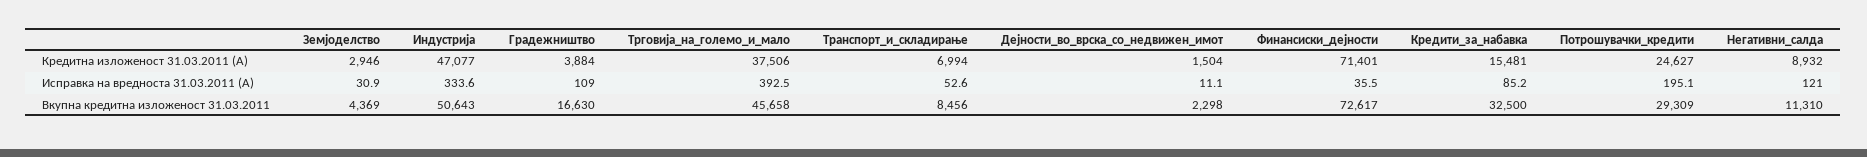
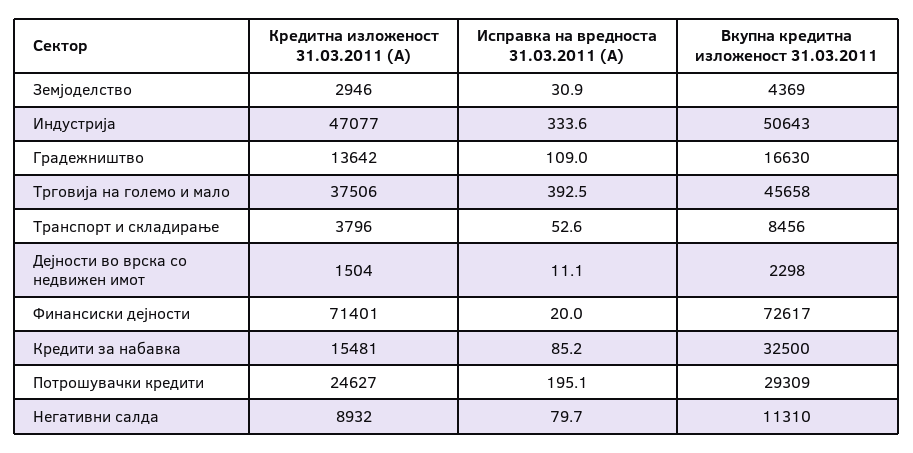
  {
    "Земјоделство": {
      "Кредитна изложеност 31.03.2011 (А)": 2946,
      "Исправка на вредноста 31.03.2011 (А)": 30.9,
      "Вкупна кредитна изложеност 31.03.2011": 4369
    },
    "Индустрија": {
      "Кредитна изложеност 31.03.2011 (А)": 47077,
      "Исправка на вредноста 31.03.2011 (А)": 333.6,
      "Вкупна кредитна изложеност 31.03.2011": 50643
    },
    "Градежништво": {
-     "Кредитна изложеност 31.03.2011 (А)": 3884,
+     "Кредитна изложеност 31.03.2011 (А)": 13642,
      "Исправка на вредноста 31.03.2011 (А)": 109,
      "Вкупна кредитна изложеност 31.03.2011": 16630
    },
    "Трговија_на_големо_и_мало": {
      "Кредитна изложеност 31.03.2011 (А)": 37506,
      "Исправка на вредноста 31.03.2011 (А)": 392.5,
      "Вкупна кредитна изложеност 31.03.2011": 45658
    },
    "Транспорт_и_складирање": {
-     "Кредитна изложеност 31.03.2011 (А)": 6994,
+     "Кредитна изложеност 31.03.2011 (А)": 3796,
      "Исправка на вредноста 31.03.2011 (А)": 52.6,
      "Вкупна кредитна изложеност 31.03.2011": 8456
    },
    "Дејности_во_врска_со_недвижен_имот": {
      "Кредитна изложеност 31.03.2011 (А)": 1504,
      "Исправка на вредноста 31.03.2011 (А)": 11.1,
      "Вкупна кредитна изложеност 31.03.2011": 2298
    },
    "Финансиски_дејности": {
      "Кредитна изложеност 31.03.2011 (А)": 71401,
-     "Исправка на вредноста 31.03.2011 (А)": 35.5,
+     "Исправка на вредноста 31.03.2011 (А)": 20,
      "Вкупна кредитна изложеност 31.03.2011": 72617
    },
    "Кредити_за_набавка": {
      "Кредитна изложеност 31.03.2011 (А)": 15481,
      "Исправка на вредноста 31.03.2011 (А)": 85.2,
      "Вкупна кредитна изложеност 31.03.2011": 32500
    },
    "Потрошувачки_кредити": {
      "Кредитна изложеност 31.03.2011 (А)": 24627,
      "Исправка на вредноста 31.03.2011 (А)": 195.1,
      "Вкупна кредитна изложеност 31.03.2011": 29309
    },
    "Негативни_салда": {
      "Кредитна изложеност 31.03.2011 (А)": 8932,
-     "Исправка на вредноста 31.03.2011 (А)": 121,
+     "Исправка на вредноста 31.03.2011 (А)": 79.7,
      "Вкупна кредитна изложеност 31.03.2011": 11310
    }
  }

